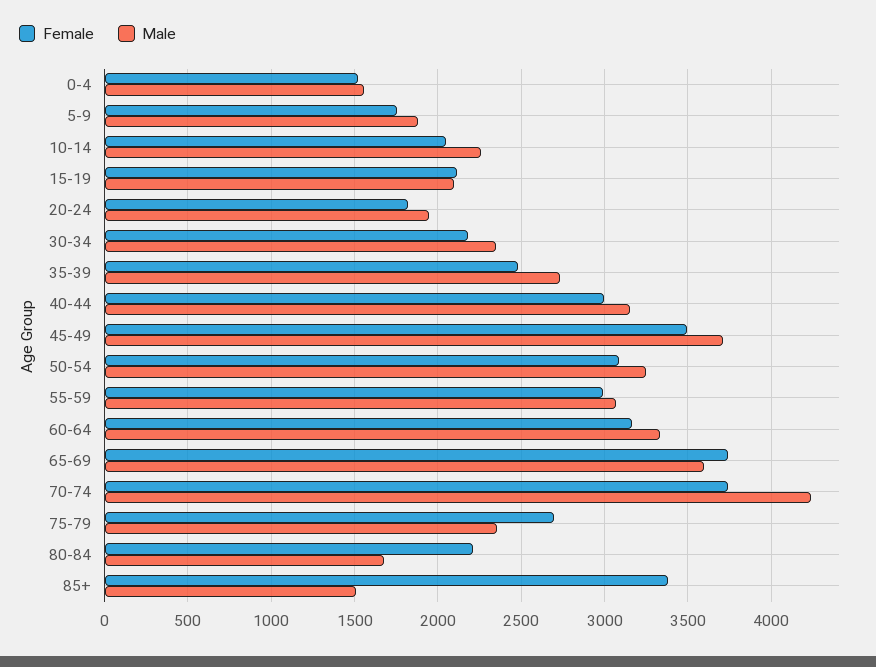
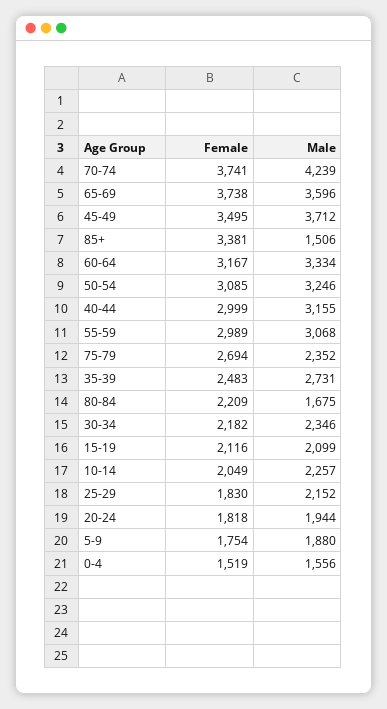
  {
    "Female": {
      "0-4": 1519,
      "5-9": 1754,
      "10-14": 2049,
      "15-19": 2116,
      "20-24": 1818,
      "30-34": 2182,
      "35-39": 2483,
      "40-44": 2999,
      "45-49": 3495,
      "50-54": 3085,
      "55-59": 2989,
      "60-64": 3167,
      "65-69": 3738,
      "70-74": 3741,
      "75-79": 2694,
      "80-84": 2209,
-     "85+": 3381
+     "85+": 3381,
+     "25-29": 1830
    },
    "Male": {
      "0-4": 1556,
      "5-9": 1880,
      "10-14": 2257,
      "15-19": 2099,
      "20-24": 1944,
      "30-34": 2346,
      "35-39": 2731,
      "40-44": 3155,
      "45-49": 3712,
      "50-54": 3246,
      "55-59": 3068,
      "60-64": 3334,
      "65-69": 3596,
      "70-74": 4239,
      "75-79": 2352,
      "80-84": 1675,
-     "85+": 1506
+     "85+": 1506,
+     "25-29": 2152
    }
  }

